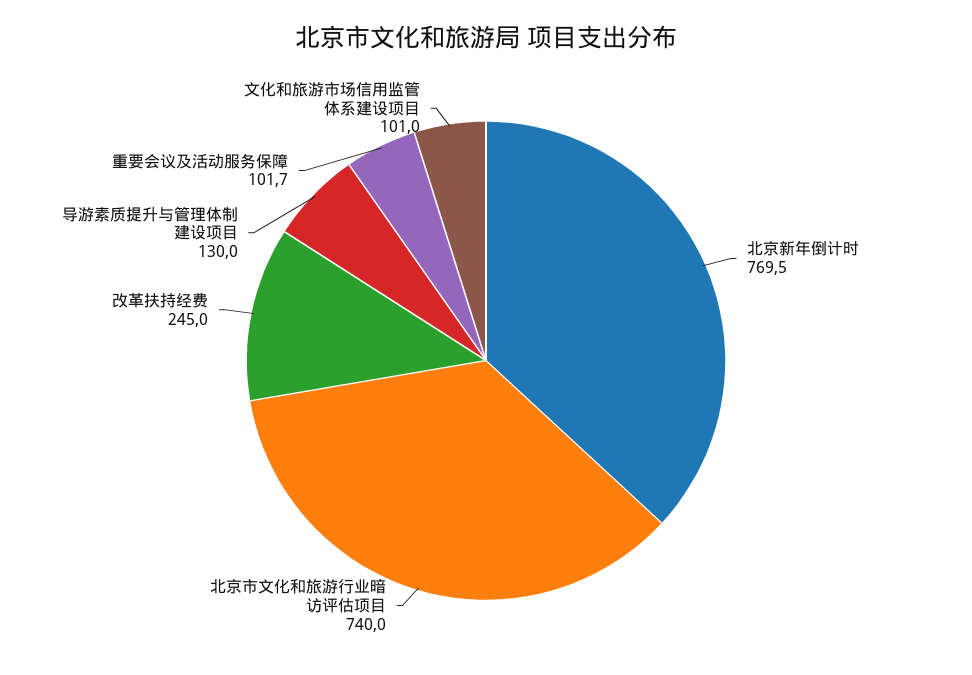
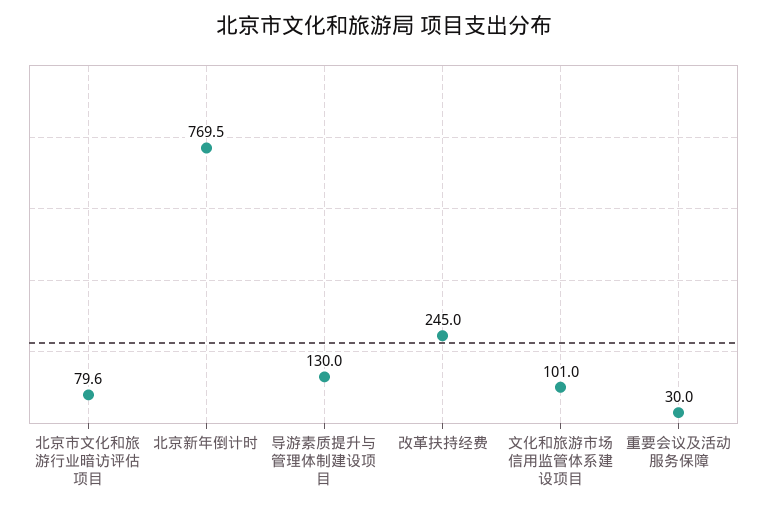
  {
    "北京新年倒计时": 769.5,
-   "北京市文化和旅游行业暗访评估项目": 740,
+   "北京市文化和旅游行业暗访评估项目": 79.6,
    "改革扶持经费": 245,
    "导游素质提升与管理体制建设项目": 130,
-   "重要会议及活动服务保障": 101.7,
+   "重要会议及活动服务保障": 30,
    "文化和旅游市场信用监管体系建设项目": 101
  }

